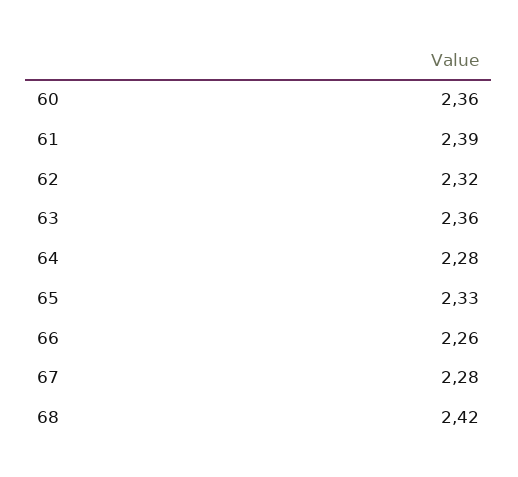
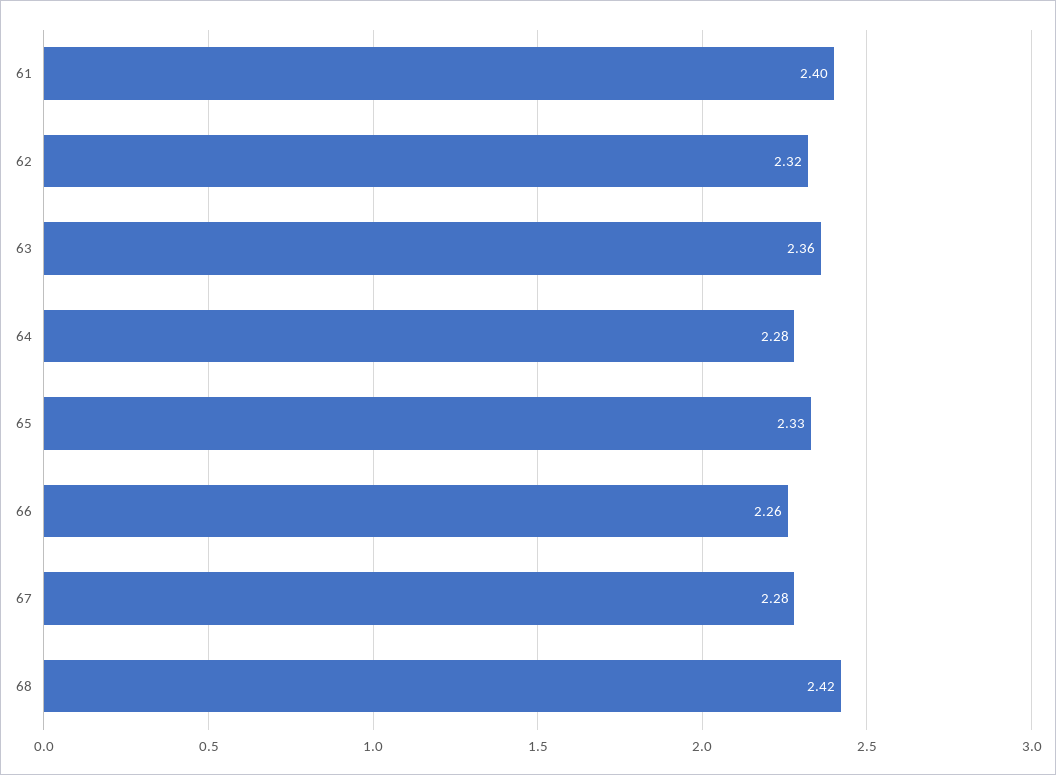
  {
-   "60": 2.36,
-   "61": 2.39,
+   "61": 2.4,
    "62": 2.32,
    "63": 2.36,
    "64": 2.28,
    "65": 2.33,
    "66": 2.26,
    "67": 2.28,
    "68": 2.42
  }

